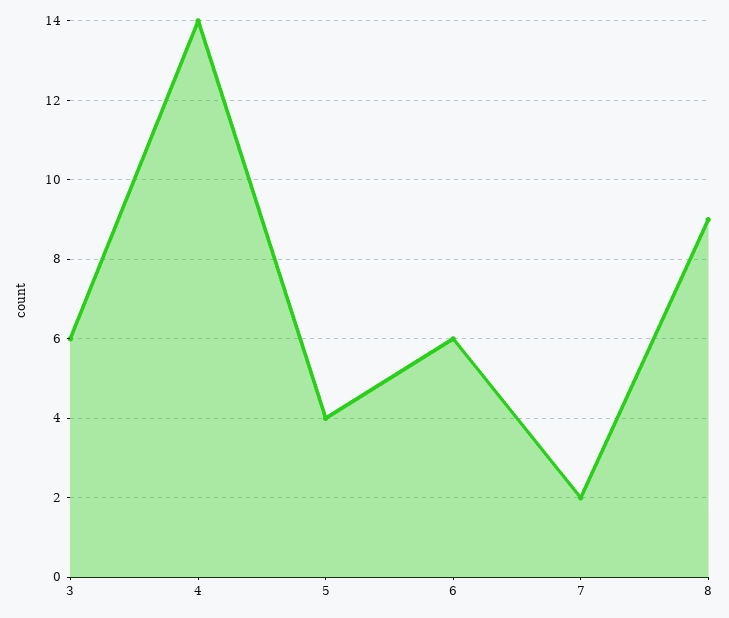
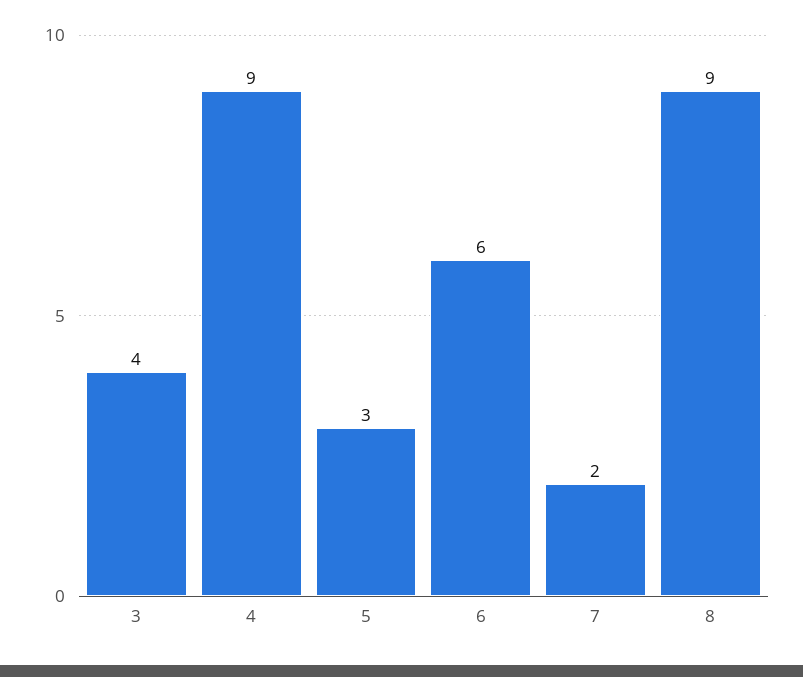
  {
-   "3": 6,
+   "3": 4,
-   "4": 14,
+   "4": 9,
-   "5": 4,
+   "5": 3,
    "6": 6,
    "7": 2,
    "8": 9
  }

